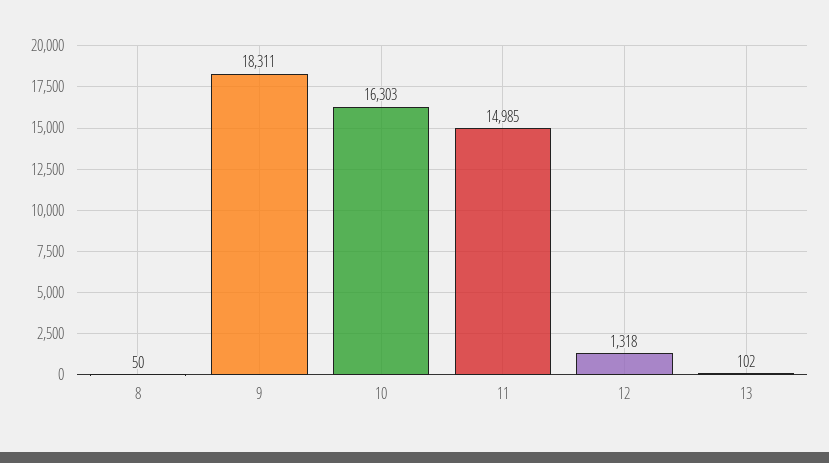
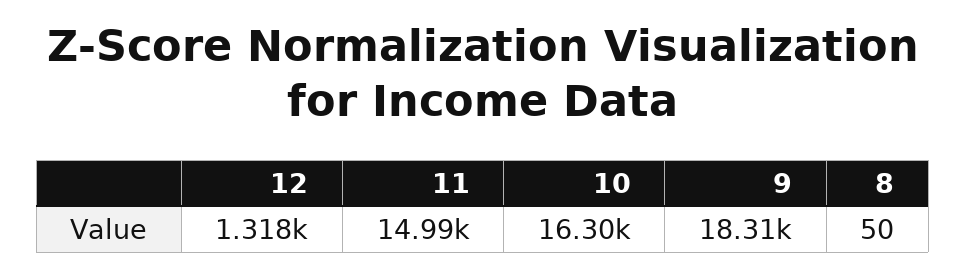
  {
    "8": 50,
    "9": 18311,
    "10": 16303,
    "11": 14985,
-   "12": 1318,
+   "12": 1318
-   "13": 102
  }

